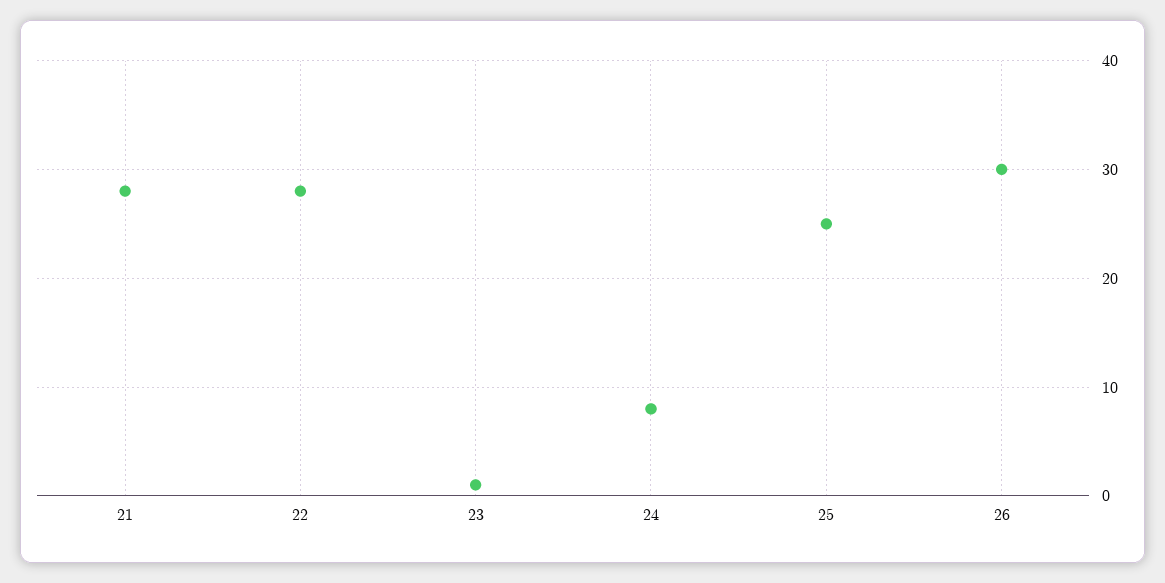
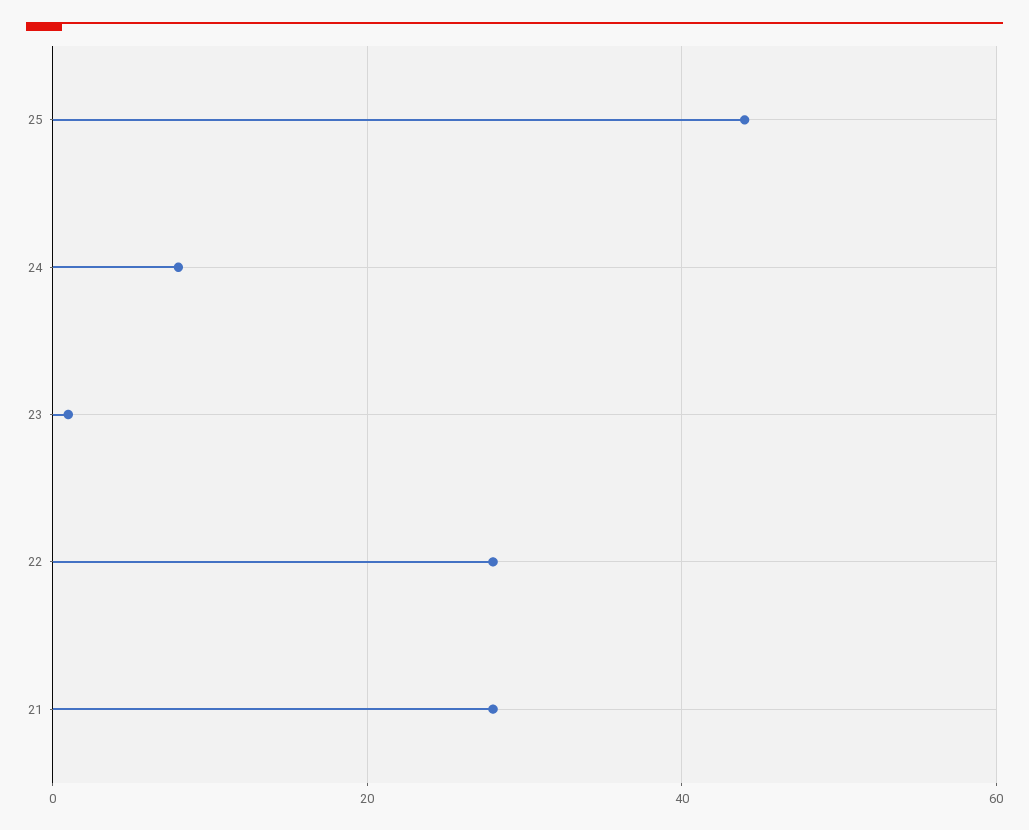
  {
    "21": 28,
    "22": 28,
    "23": 1,
    "24": 8,
-   "25": 25,
+   "25": 45
-   "26": 30
  }

